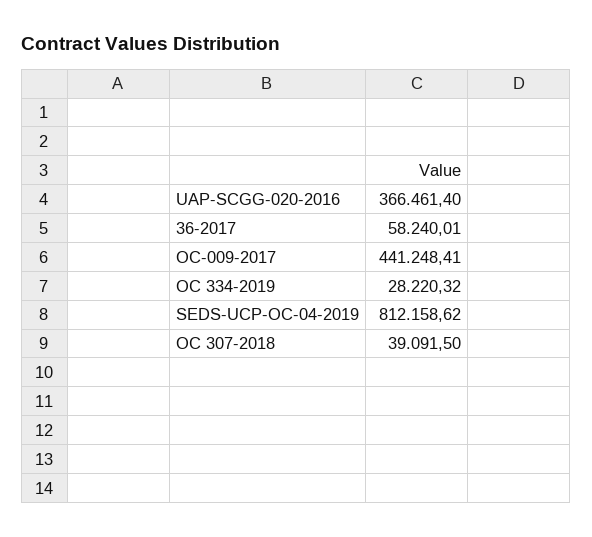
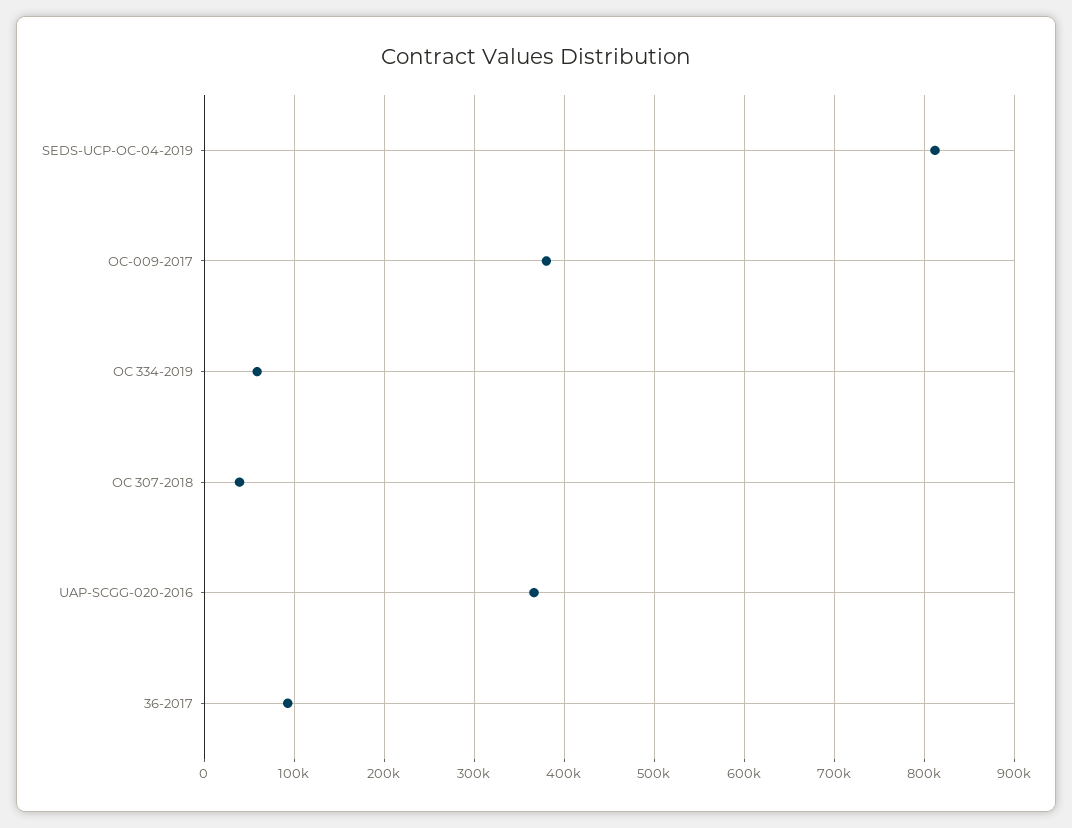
  {
    "UAP-SCGG-020-2016": 366461.4,
-   "36-2017": 58240.01,
+   "36-2017": 90000,
-   "OC-009-2017": 441248.41,
+   "OC-009-2017": 380000,
-   "OC 334-2019": 28220.32,
+   "OC 334-2019": 60000,
    "SEDS-UCP-OC-04-2019": 812158.62,
    "OC 307-2018": 39091.5
  }

